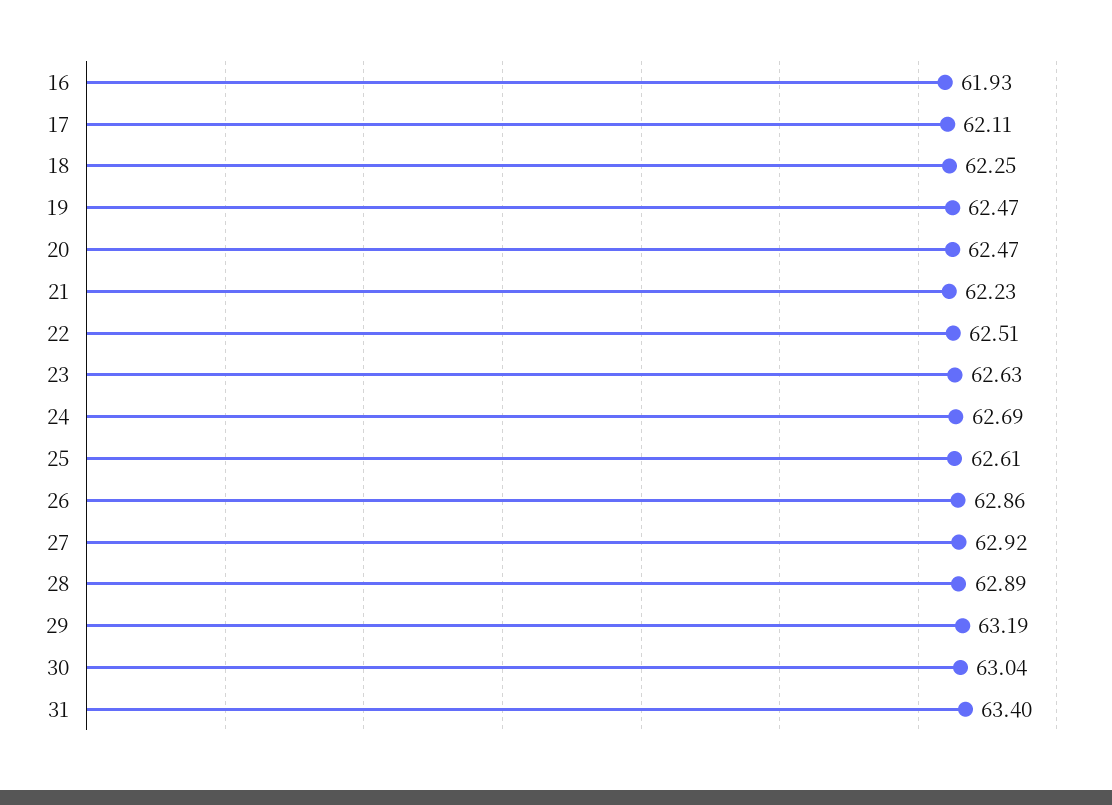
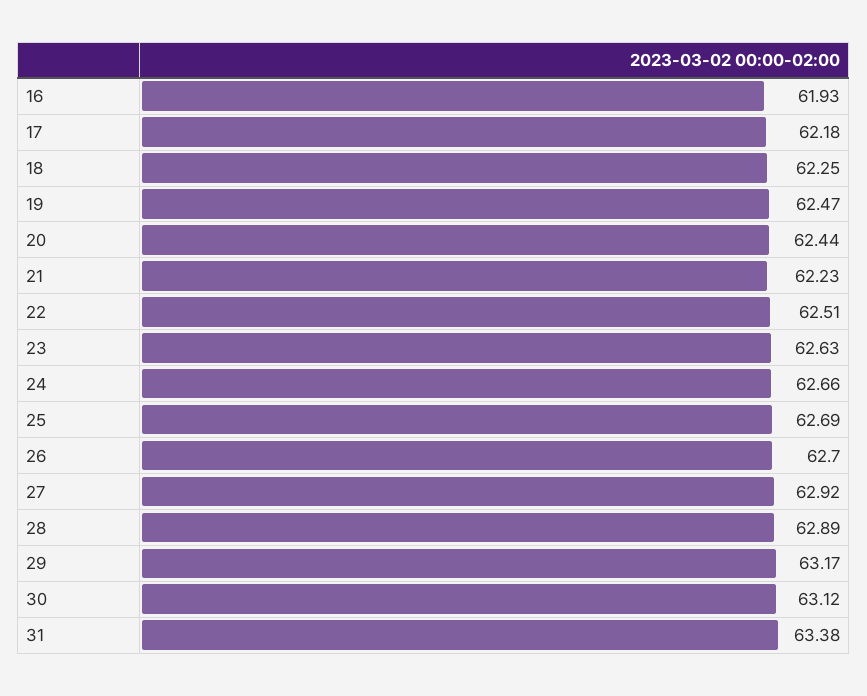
  {
    "16": 61.93,
-   "17": 62.11,
+   "17": 62.18,
    "18": 62.25,
    "19": 62.47,
-   "20": 62.47,
+   "20": 62.44,
    "21": 62.23,
    "22": 62.51,
    "23": 62.63,
-   "24": 62.69,
+   "24": 62.66,
-   "25": 62.61,
+   "25": 62.69,
-   "26": 62.86,
+   "26": 62.7,
    "27": 62.92,
    "28": 62.89,
-   "29": 63.19,
+   "29": 63.17,
-   "30": 63.04,
+   "30": 63.12,
-   "31": 63.4
+   "31": 63.38
  }

